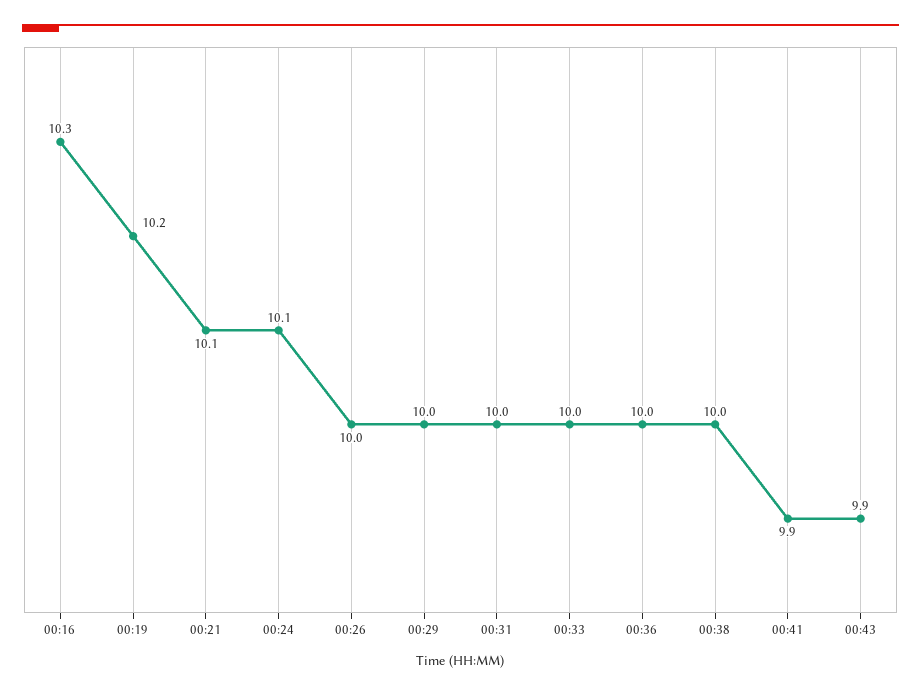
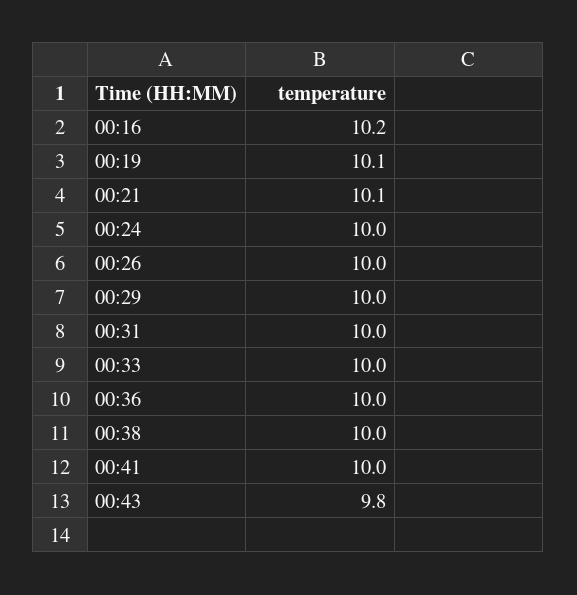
  {
-   "00:16": 10.3,
+   "00:16": 10.2,
-   "00:19": 10.2,
+   "00:19": 10.1,
    "00:21": 10.1,
-   "00:24": 10.1,
+   "00:24": 10,
    "00:26": 10,
    "00:29": 10,
    "00:31": 10,
    "00:33": 10,
    "00:36": 10,
    "00:38": 10,
-   "00:41": 9.9,
+   "00:41": 10,
-   "00:43": 9.9
+   "00:43": 9.8
  }

